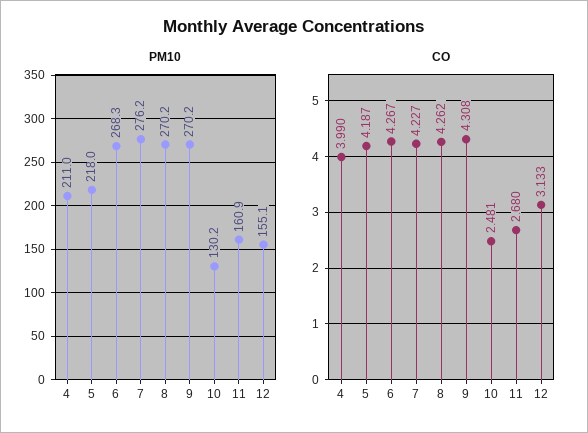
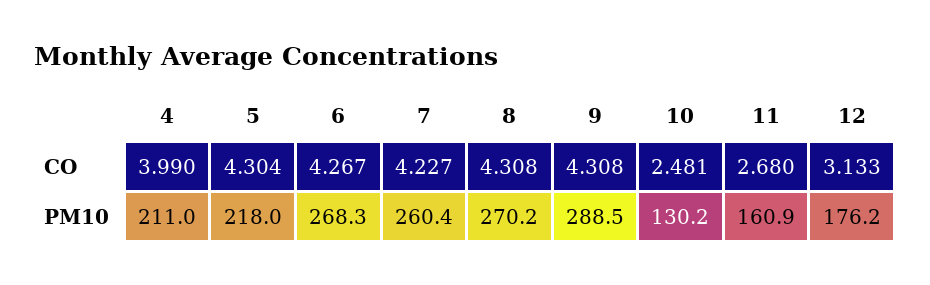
  {
    "PM10": {
      "4": 211,
      "5": 218,
      "6": 268.3,
-     "7": 276.2,
+     "7": 260.4,
      "8": 270.2,
-     "9": 270.2,
+     "9": 288.5,
      "10": 130.2,
      "11": 160.9,
-     "12": 155.1
+     "12": 176.2
    },
    "CO": {
      "4": 3.99,
-     "5": 4.187,
+     "5": 4.304,
      "6": 4.267,
      "7": 4.227,
-     "8": 4.262,
+     "8": 4.308,
      "9": 4.308,
      "10": 2.481,
      "11": 2.68,
      "12": 3.133
    }
  }

